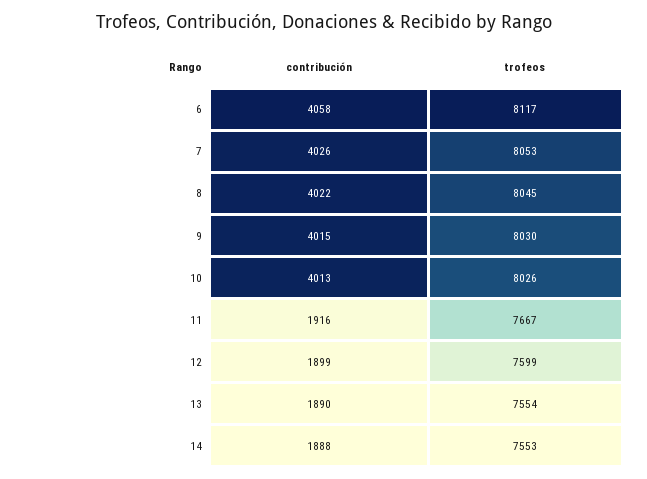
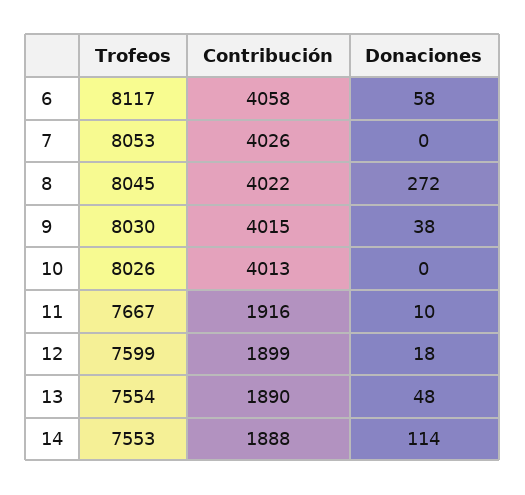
  {
    "contribución": {
      "6": 4058,
      "7": 4026,
      "8": 4022,
      "9": 4015,
      "10": 4013,
      "11": 1916,
      "12": 1899,
      "13": 1890,
      "14": 1888
    },
    "trofeos": {
      "6": 8117,
      "7": 8053,
      "8": 8045,
      "9": 8030,
      "10": 8026,
      "11": 7667,
      "12": 7599,
      "13": 7554,
      "14": 7553
-   }
+   },
+   "Donaciones": {
+     "6": 58,
+     "7": 0,
+     "8": 272,
+     "9": 38,
+     "10": 0,
+     "11": 10,
+     "12": 18,
+     "13": 48,
+     "14": 114
+   }
  }

